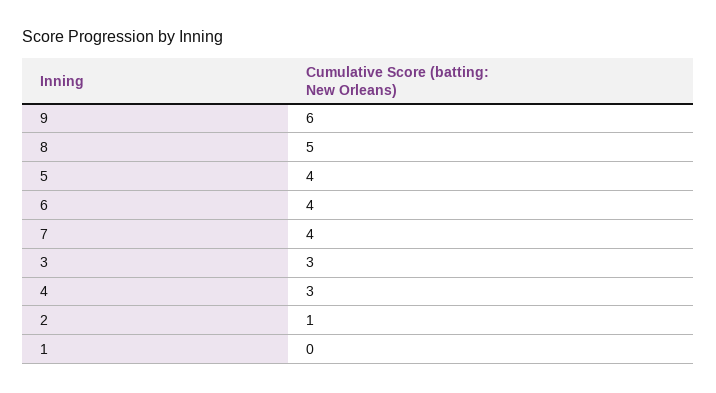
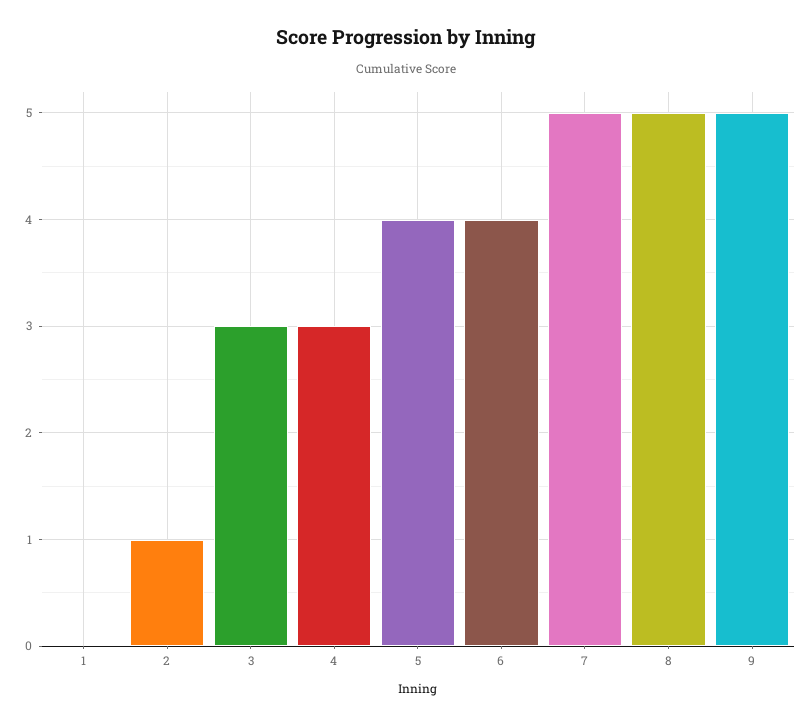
  {
-   "9": 6,
+   "9": 5,
    "8": 5,
    "5": 4,
    "6": 4,
-   "7": 4,
+   "7": 5,
    "3": 3,
    "4": 3,
    "2": 1,
    "1": 0
  }

